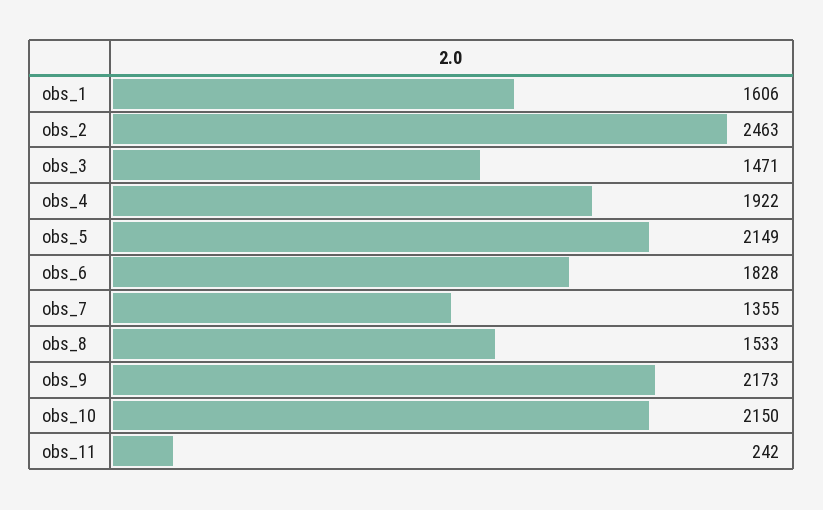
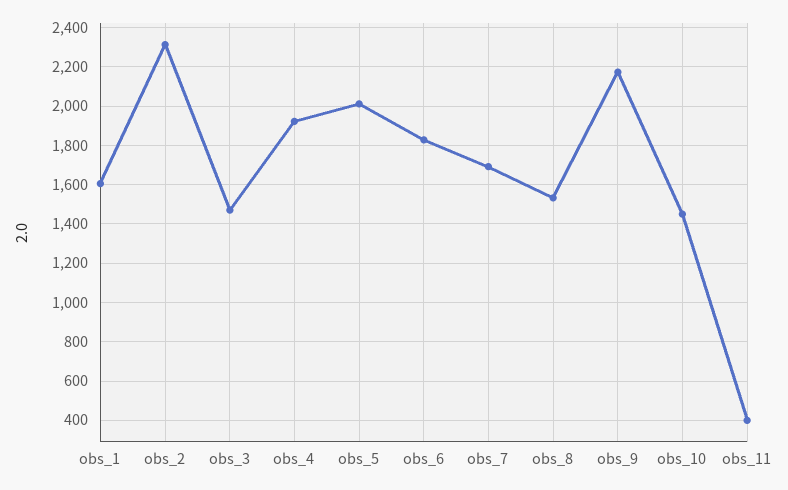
  {
    "obs_1": 1606,
-   "obs_2": 2463,
+   "obs_2": 2300,
    "obs_3": 1471,
    "obs_4": 1922,
-   "obs_5": 2149,
+   "obs_5": 2000,
    "obs_6": 1828,
-   "obs_7": 1355,
+   "obs_7": 1700,
    "obs_8": 1533,
    "obs_9": 2173,
-   "obs_10": 2150,
+   "obs_10": 1450,
-   "obs_11": 242
+   "obs_11": 400
  }

